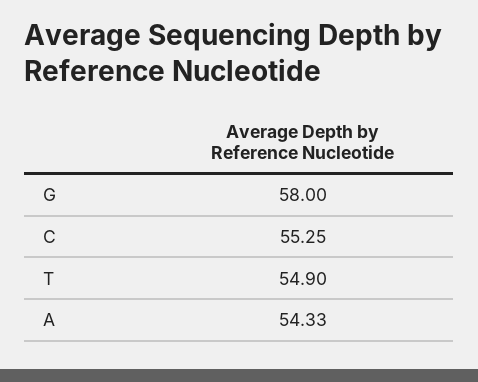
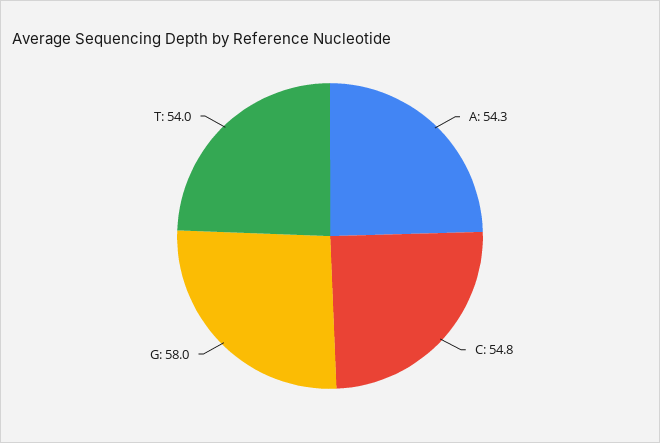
  {
    "G": 58,
-   "C": 55.25,
+   "C": 54.8,
-   "T": 54.9,
+   "T": 54,
    "A": 54.33
  }

